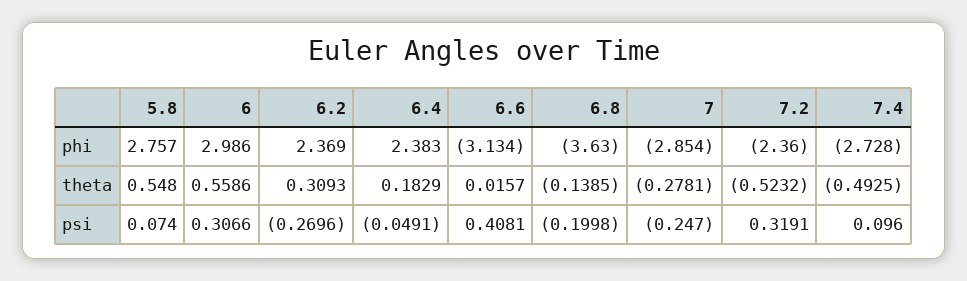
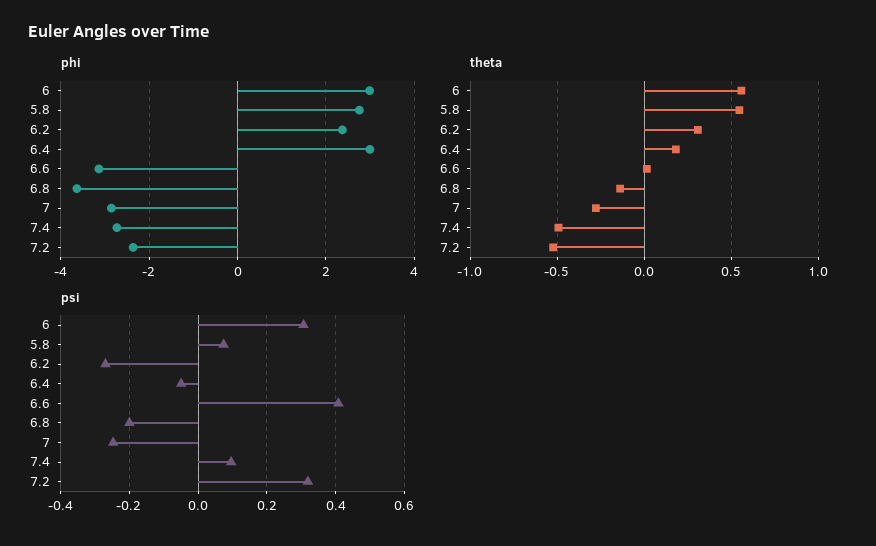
  {
    "phi": {
      "5.8": 2.757,
      "6": 2.986,
      "6.2": 2.369,
-     "6.4": 2.383,
+     "6.4": 3,
      "6.6": -3.134,
      "6.8": -3.63,
      "7": -2.854,
      "7.2": -2.36,
      "7.4": -2.728
    },
    "theta": {
      "5.8": 0.548,
      "6": 0.5586,
      "6.2": 0.3093,
      "6.4": 0.1829,
      "6.6": 0.0157,
      "6.8": -0.1385,
      "7": -0.2781,
      "7.2": -0.5232,
      "7.4": -0.4925
    },
    "psi": {
      "5.8": 0.074,
      "6": 0.3066,
      "6.2": -0.2696,
      "6.4": -0.0491,
      "6.6": 0.4081,
      "6.8": -0.1998,
      "7": -0.247,
      "7.2": 0.3191,
      "7.4": 0.096
    }
  }

